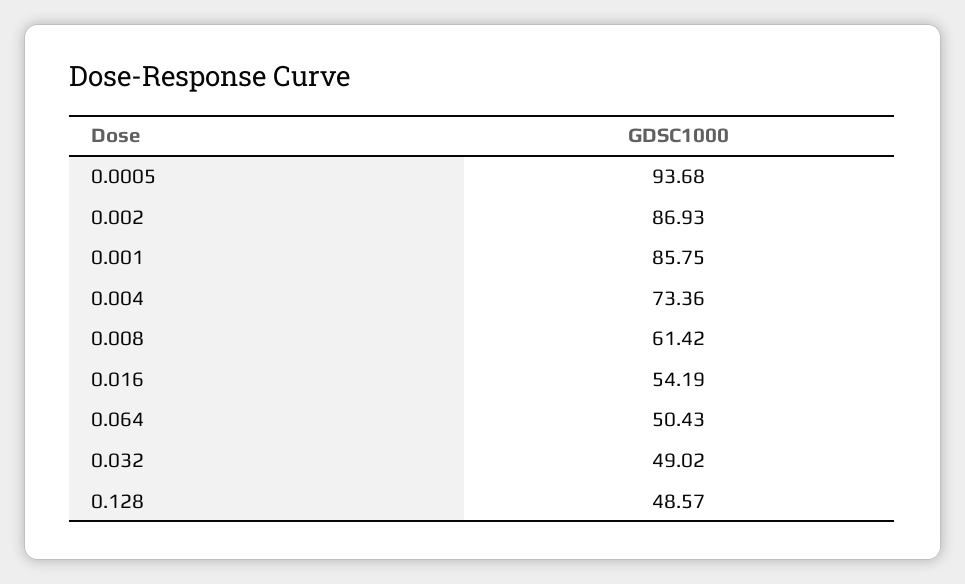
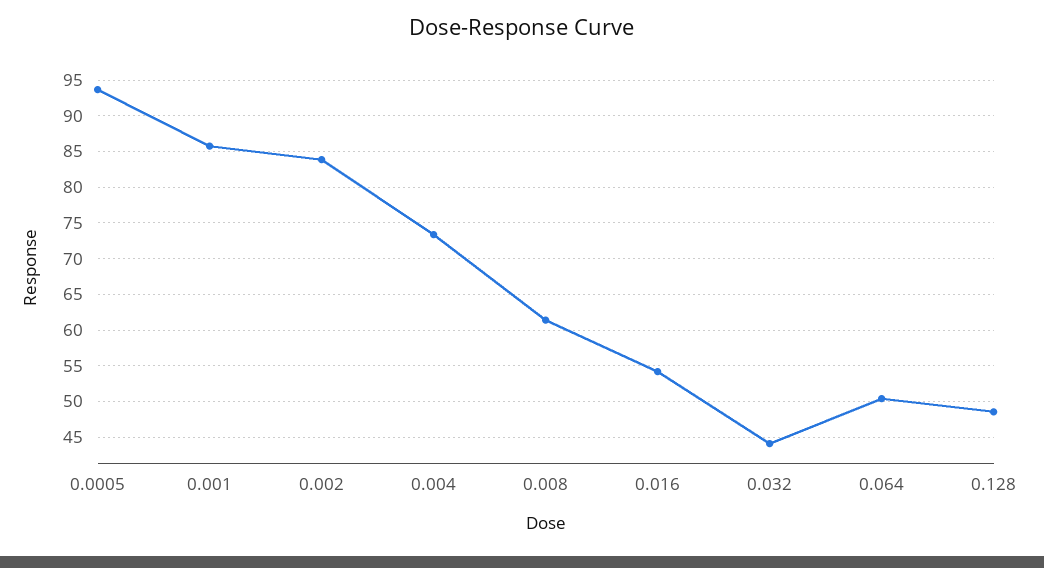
  {
    "0.0005": 93.68,
-   "0.002": 86.93,
+   "0.002": 84,
    "0.001": 85.75,
    "0.004": 73.36,
    "0.008": 61.42,
    "0.016": 54.19,
    "0.064": 50.43,
-   "0.032": 49.02,
+   "0.032": 44,
    "0.128": 48.57
  }

